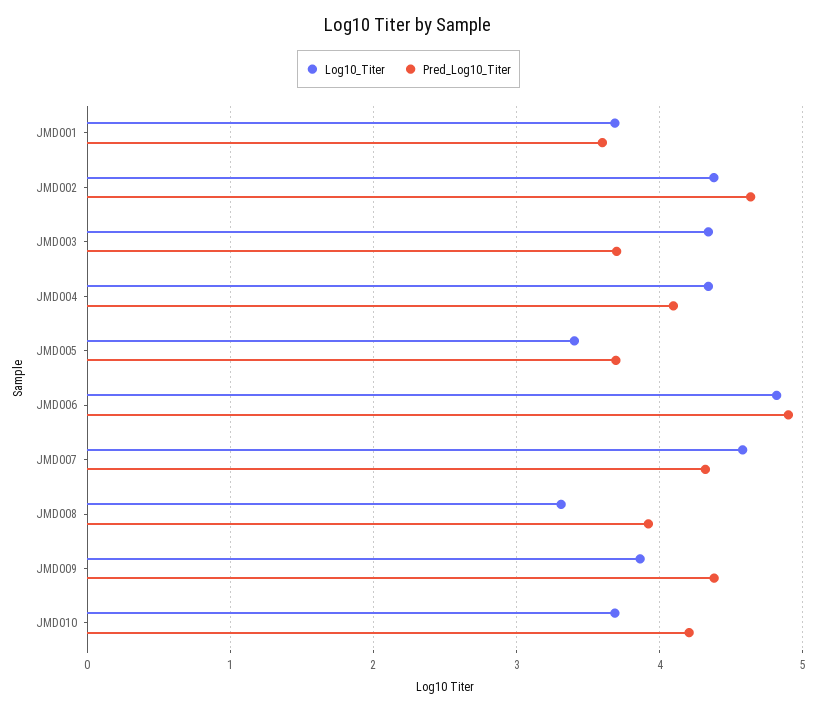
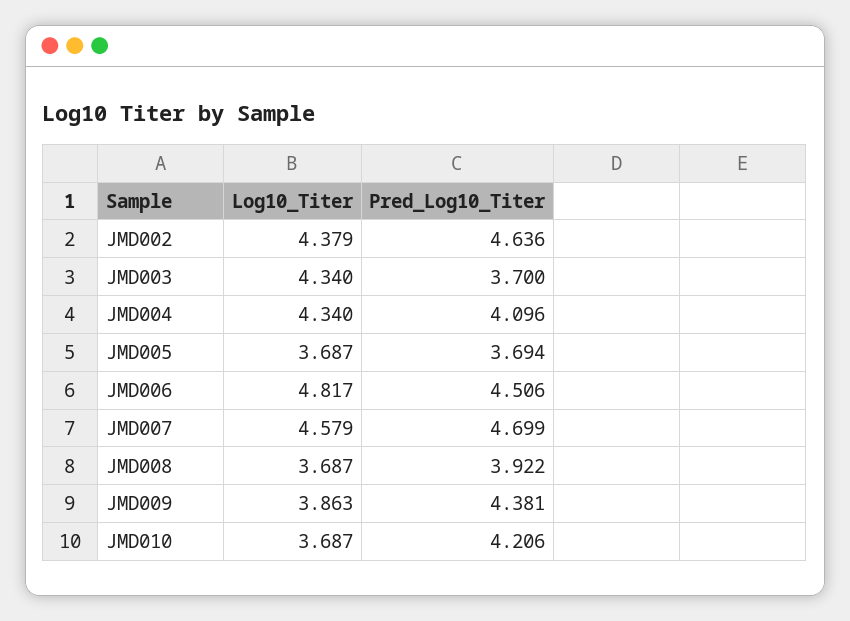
  {
    "Log10_Titer": {
-     "JMD001": 3.7,
      "JMD002": 4.379,
      "JMD003": 4.34,
      "JMD004": 4.34,
-     "JMD005": 3.4,
+     "JMD005": 3.687,
      "JMD006": 4.817,
      "JMD007": 4.579,
-     "JMD008": 3.3,
+     "JMD008": 3.687,
      "JMD009": 3.863,
      "JMD010": 3.687
    },
    "Pred_Log10_Titer": {
-     "JMD001": 3.6,
      "JMD002": 4.636,
      "JMD003": 3.7,
      "JMD004": 4.096,
      "JMD005": 3.694,
-     "JMD006": 4.9,
+     "JMD006": 4.506,
-     "JMD007": 4.3,
+     "JMD007": 4.699,
      "JMD008": 3.922,
      "JMD009": 4.381,
      "JMD010": 4.206
    }
  }

